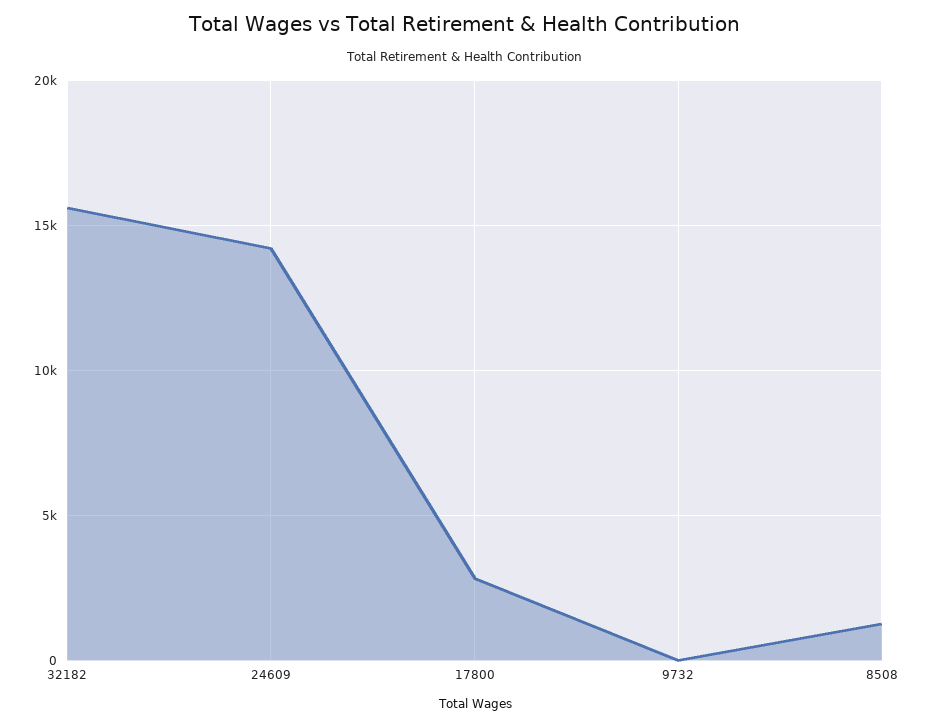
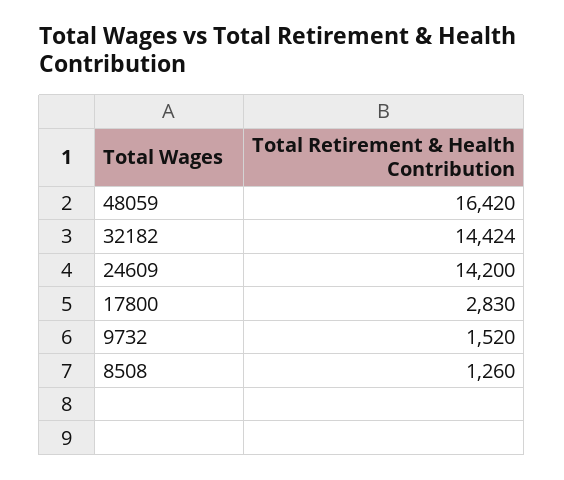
  {
-   "32182": 15500,
+   "32182": 14424,
    "24609": 14200,
    "17800": 2830,
-   "9732": 0,
+   "9732": 1520,
-   "8508": 1260
+   "8508": 1260,
+   "48059": 16420
  }

